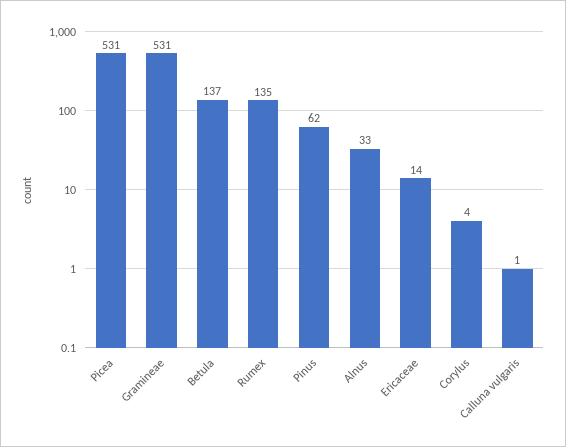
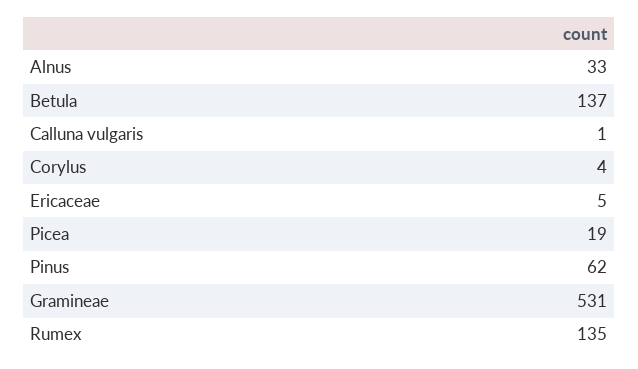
  {
-   "Picea": 531,
+   "Picea": 19,
    "Gramineae": 531,
    "Betula": 137,
    "Rumex": 135,
    "Pinus": 62,
    "Alnus": 33,
-   "Ericaceae": 14,
+   "Ericaceae": 5,
    "Corylus": 4,
    "Calluna vulgaris": 1
  }

